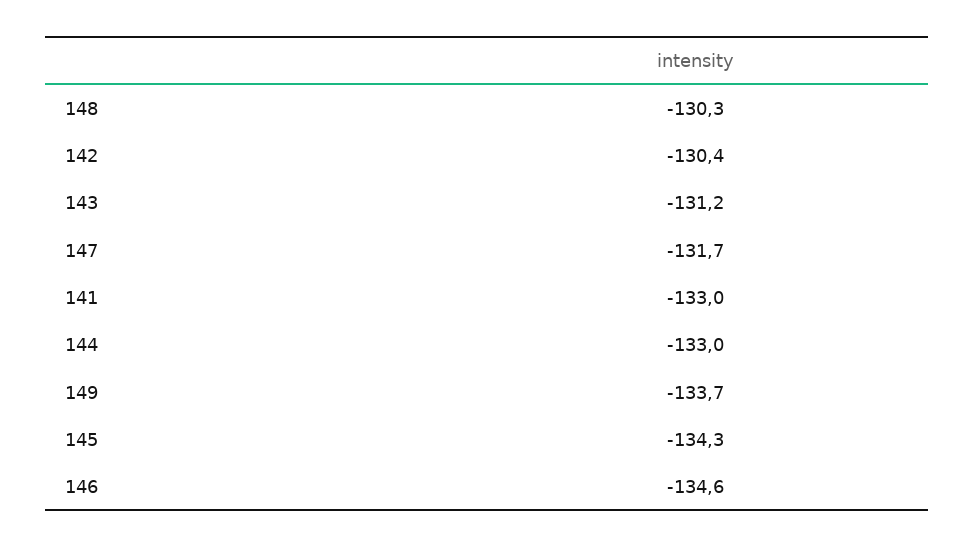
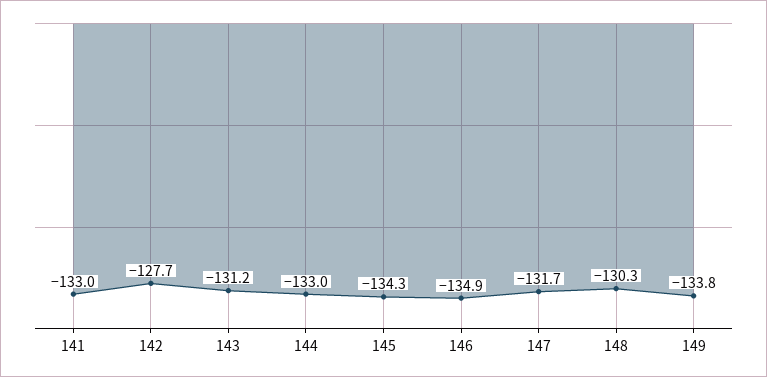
  {
    "148": -130.3,
-   "142": -130.4,
+   "142": -127.7,
    "143": -131.2,
    "147": -131.7,
    "141": -133,
    "144": -133,
-   "149": -133.7,
+   "149": -133.8,
    "145": -134.3,
-   "146": -134.6
+   "146": -134.9
  }

